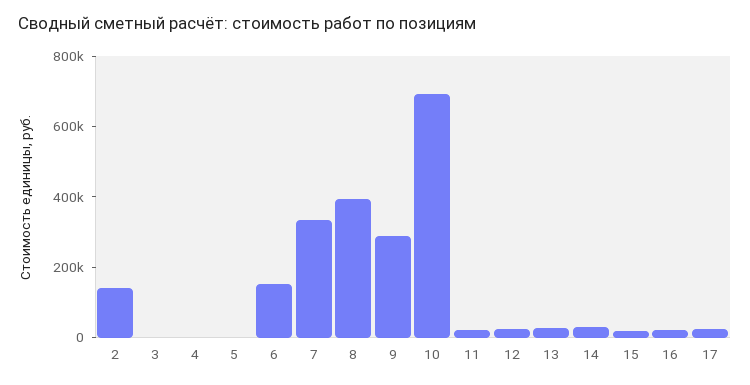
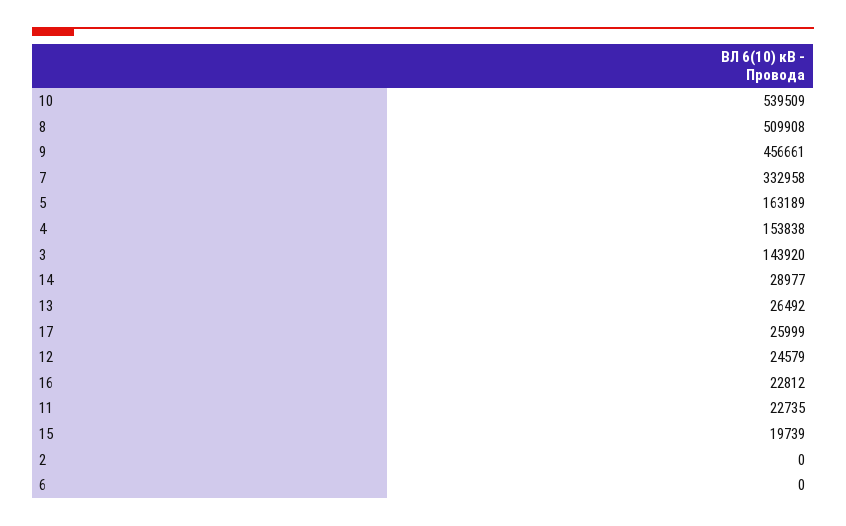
  {
-   "2": 150000,
+   "2": 0,
-   "3": 0,
+   "3": 143920,
-   "4": 0,
+   "4": 153838,
-   "5": 0,
+   "5": 163189,
-   "6": 150000,
+   "6": 0,
    "7": 332958,
-   "8": 400000,
+   "8": 509908,
-   "9": 300000,
+   "9": 456661,
-   "10": 700000,
+   "10": 539509,
    "11": 22735,
    "12": 24579,
    "13": 26492,
    "14": 28977,
    "15": 19739,
    "16": 22812,
    "17": 25999
  }

